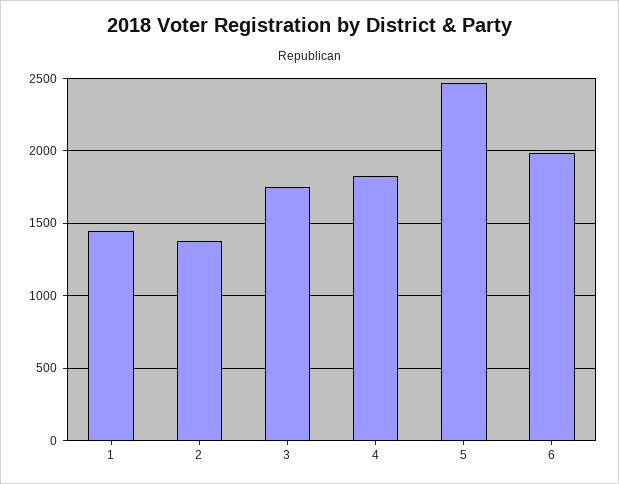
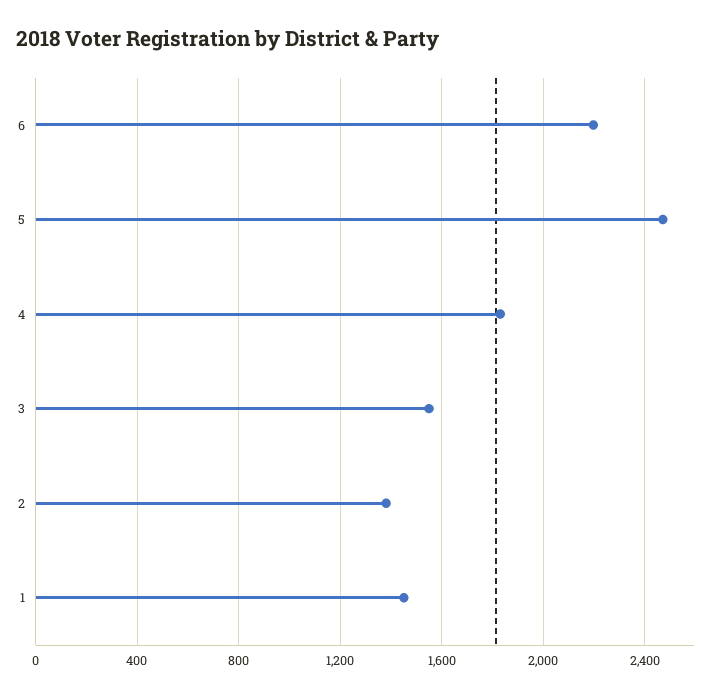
  {
    "1": 1450,
    "2": 1400,
-   "3": 1750,
+   "3": 1550,
    "4": 1850,
    "5": 2450,
-   "6": 2000
+   "6": 2200
  }

